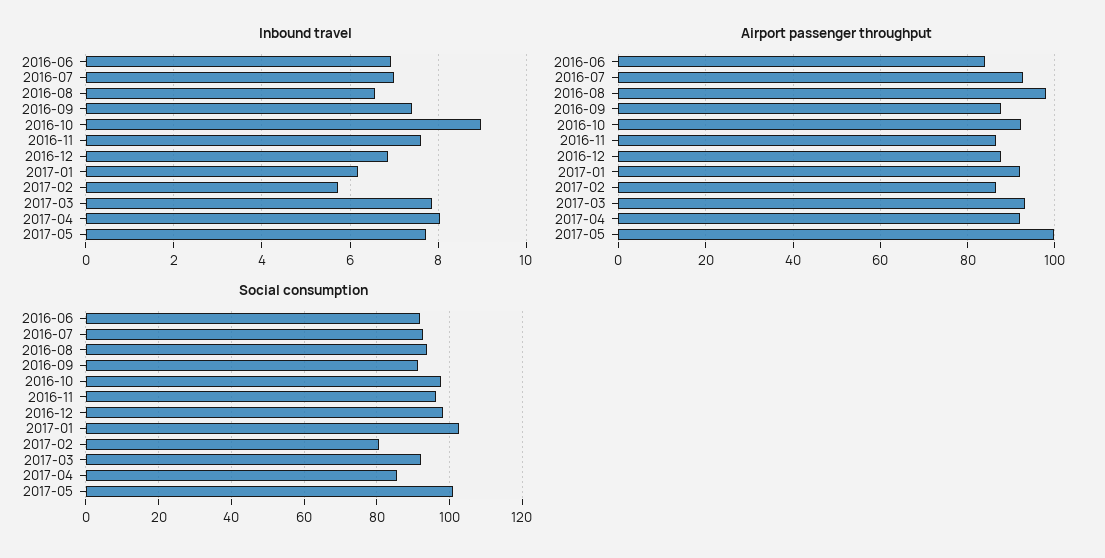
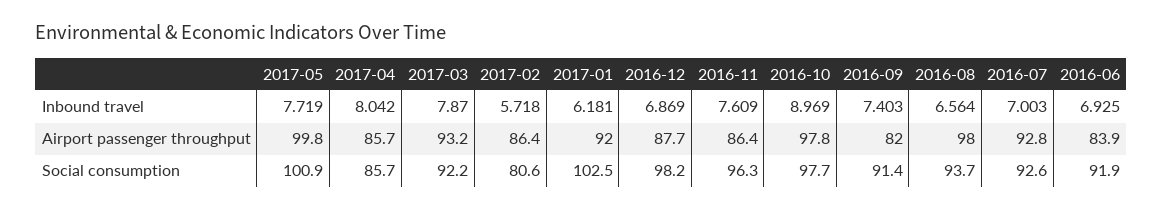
  {
    "Inbound travel": {
      "2016-06": 6.925,
      "2016-07": 7.003,
      "2016-08": 6.564,
      "2016-09": 7.403,
      "2016-10": 8.969,
      "2016-11": 7.609,
      "2016-12": 6.869,
      "2017-01": 6.181,
      "2017-02": 5.718,
      "2017-03": 7.87,
      "2017-04": 8.042,
      "2017-05": 7.719
    },
    "Airport passenger throughput": {
      "2016-06": 83.9,
      "2016-07": 92.8,
      "2016-08": 98,
-     "2016-09": 88,
+     "2016-09": 82,
-     "2016-10": 92,
+     "2016-10": 97.8,
      "2016-11": 86.4,
      "2016-12": 87.7,
      "2017-01": 92,
      "2017-02": 86.4,
      "2017-03": 93.2,
-     "2017-04": 92,
+     "2017-04": 85.7,
      "2017-05": 99.8
    },
    "Social consumption": {
      "2016-06": 91.9,
      "2016-07": 92.6,
      "2016-08": 93.7,
      "2016-09": 91.4,
      "2016-10": 97.7,
      "2016-11": 96.3,
      "2016-12": 98.2,
      "2017-01": 102.5,
      "2017-02": 80.6,
      "2017-03": 92.2,
      "2017-04": 85.7,
      "2017-05": 100.9
    }
  }

